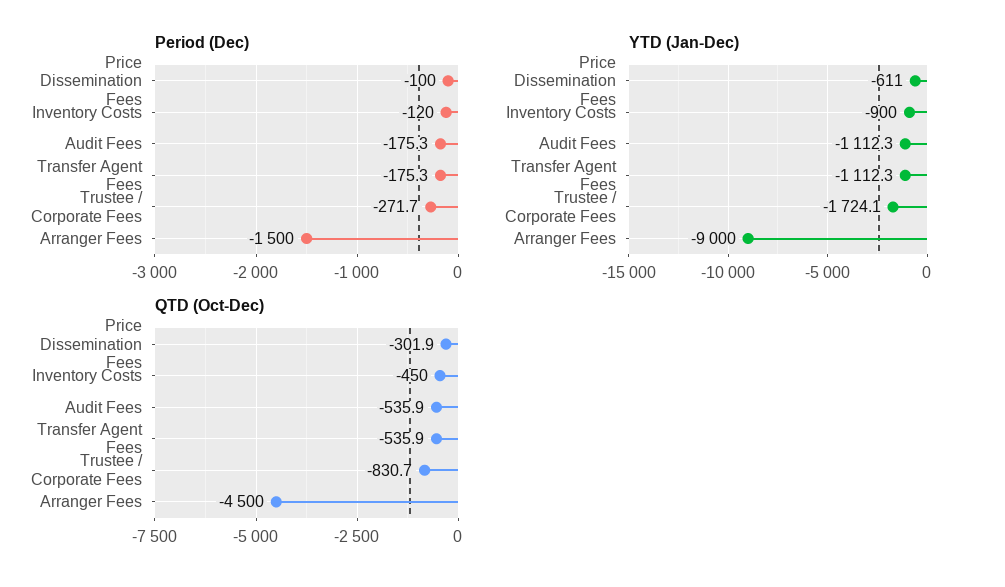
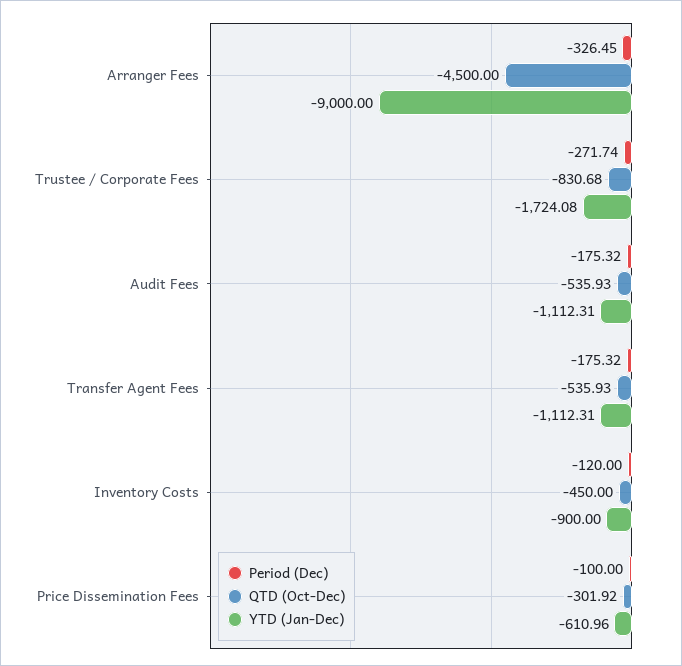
  {
    "Period (Dec)": {
      "Price Dissemination Fees": -100,
      "Inventory Costs": -120,
      "Audit Fees": -175.32,
      "Transfer Agent Fees": -175.32,
      "Trustee / Corporate Fees": -271.74,
-     "Arranger Fees": -1500
+     "Arranger Fees": -326.45
    },
    "YTD (Jan-Dec)": {
      "Price Dissemination Fees": -610.96,
      "Inventory Costs": -900,
      "Audit Fees": -1112.31,
      "Transfer Agent Fees": -1112.31,
      "Trustee / Corporate Fees": -1724.08,
      "Arranger Fees": -9000
    },
    "QTD (Oct-Dec)": {
      "Price Dissemination Fees": -301.92,
      "Inventory Costs": -450,
      "Audit Fees": -535.93,
      "Transfer Agent Fees": -535.93,
      "Trustee / Corporate Fees": -830.68,
      "Arranger Fees": -4500
    }
  }

